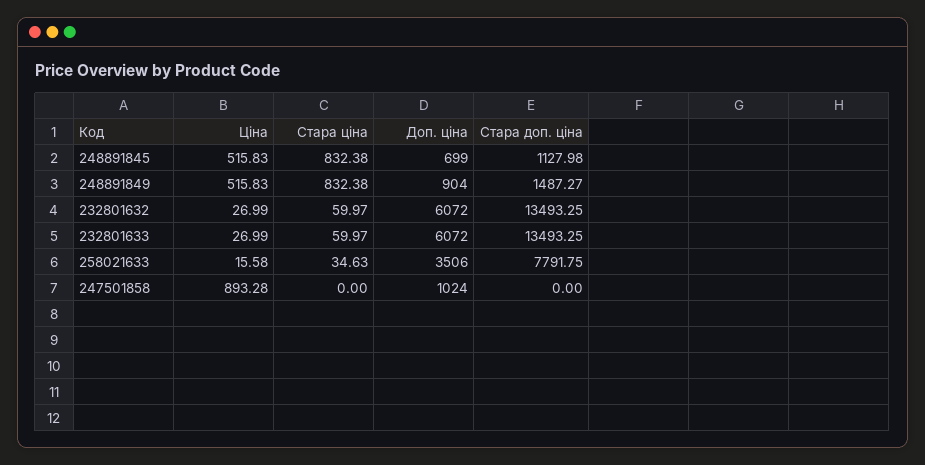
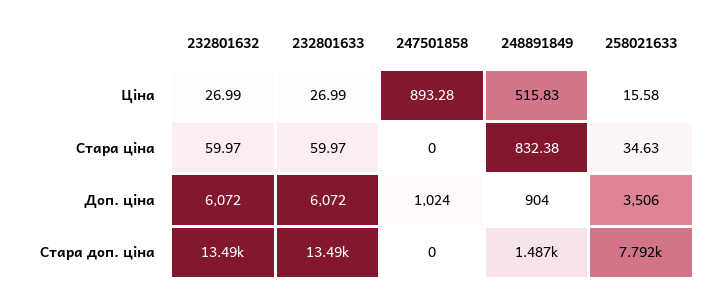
  {
    "Ціна": {
-     "248891845": 515.83,
      "248891849": 515.83,
      "232801632": 26.99,
      "232801633": 26.99,
      "258021633": 15.58,
      "247501858": 893.28
    },
    "Стара ціна": {
-     "248891845": 832.38,
      "248891849": 832.38,
      "232801632": 59.97,
      "232801633": 59.97,
      "258021633": 34.63,
      "247501858": 0
    },
    "Доп. ціна": {
-     "248891845": 699,
      "248891849": 904,
      "232801632": 6072,
      "232801633": 6072,
      "258021633": 3506,
      "247501858": 1024
    },
    "Стара доп. ціна": {
-     "248891845": 1127.98,
      "248891849": 1487.27,
      "232801632": 13493.25,
      "232801633": 13493.25,
      "258021633": 7791.75,
      "247501858": 0
    }
  }

